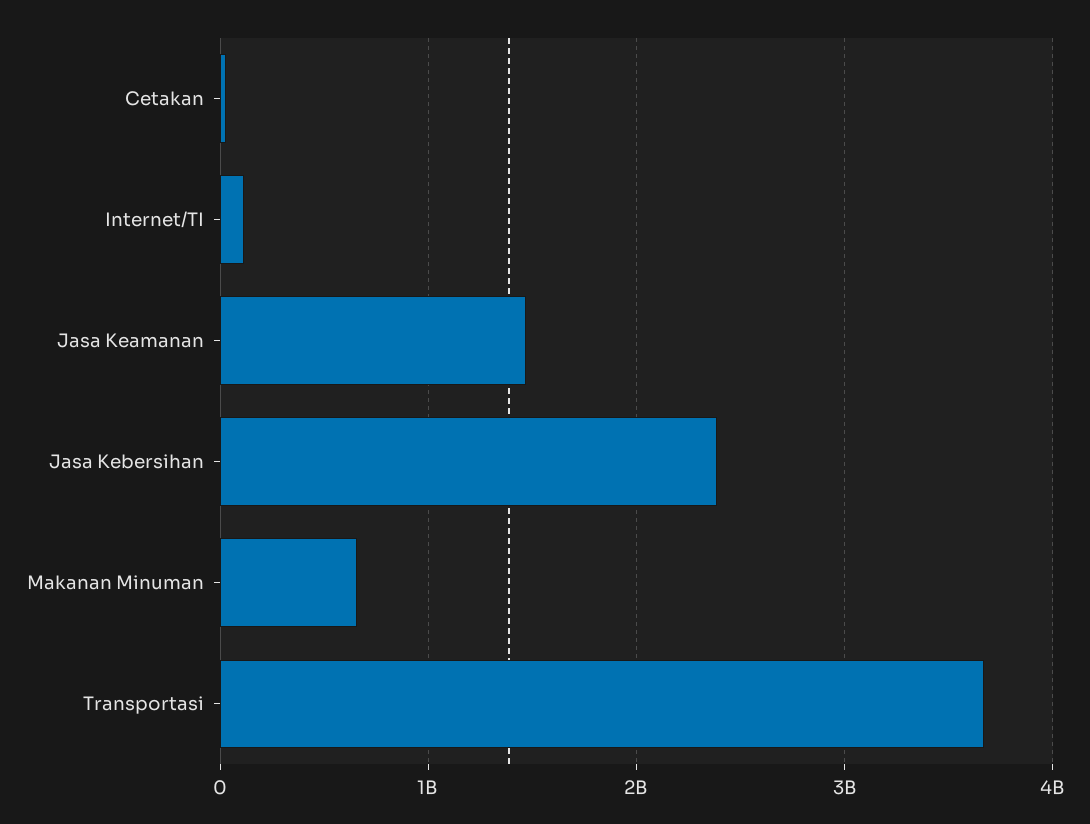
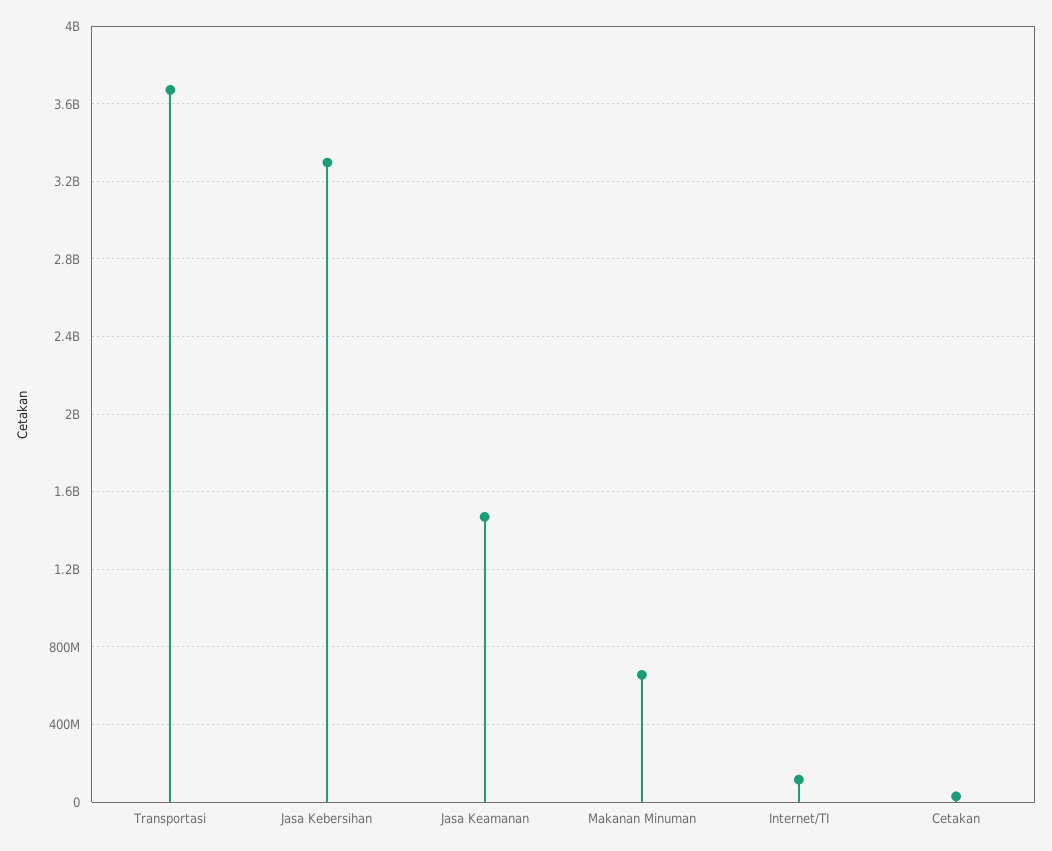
  {
    "Cetakan": 50000000,
    "Internet/TI": 100000000,
    "Jasa Keamanan": 1450000000,
-   "Jasa Kebersihan": 2400000000,
+   "Jasa Kebersihan": 3300000000,
    "Makanan Minuman": 650000000,
    "Transportasi": 3650000000
  }

